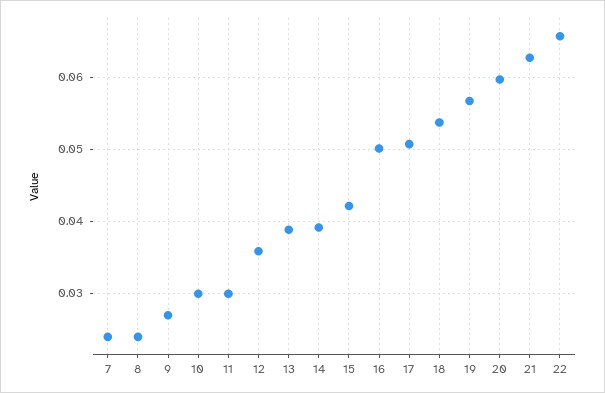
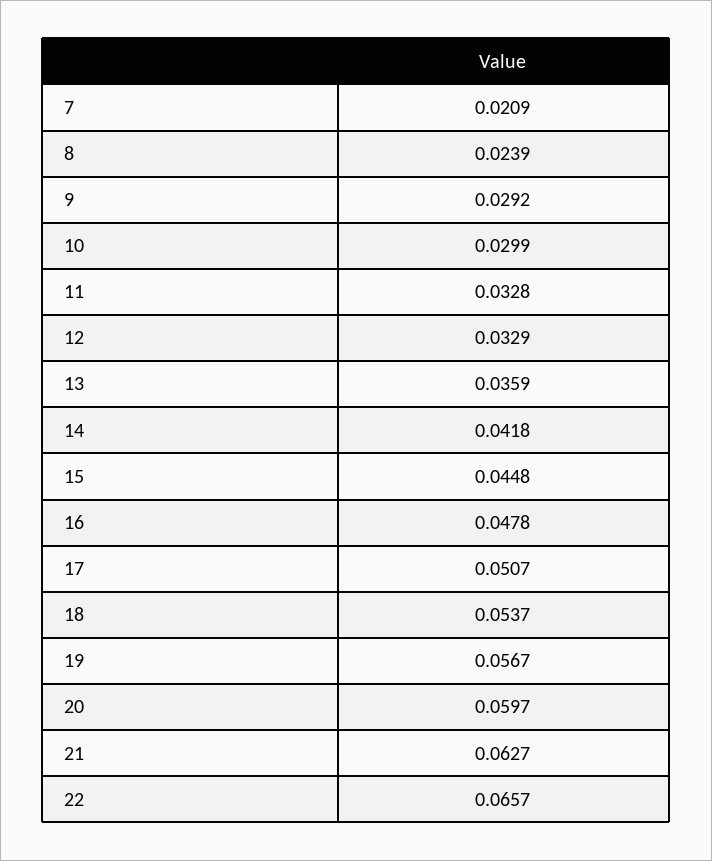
  {
-   "7": 0.024,
+   "7": 0.0209,
    "8": 0.0239,
-   "9": 0.027,
+   "9": 0.0292,
    "10": 0.0299,
-   "11": 0.03,
+   "11": 0.0328,
-   "12": 0.036,
+   "12": 0.0329,
-   "13": 0.039,
+   "13": 0.0359,
-   "14": 0.039,
+   "14": 0.0418,
-   "15": 0.042,
+   "15": 0.0448,
-   "16": 0.05,
+   "16": 0.0478,
    "17": 0.0507,
    "18": 0.0537,
    "19": 0.0567,
    "20": 0.0597,
    "21": 0.0627,
    "22": 0.0657
  }

